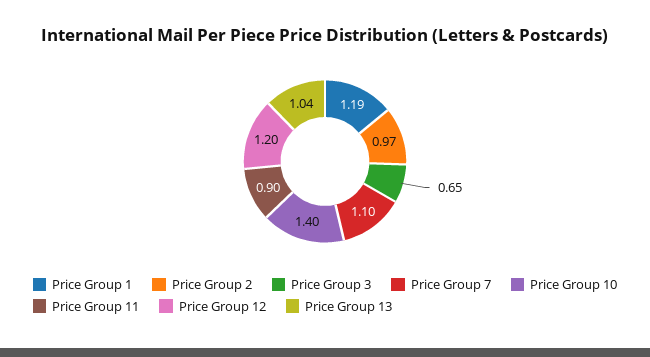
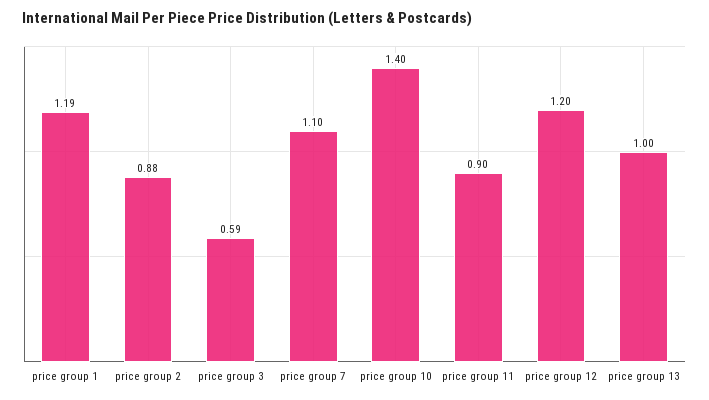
  {
    "Price Group 1": 1.19,
-   "Price Group 2": 0.97,
+   "Price Group 2": 0.88,
-   "Price Group 3": 0.65,
+   "Price Group 3": 0.59,
    "Price Group 7": 1.1,
    "Price Group 10": 1.4,
    "Price Group 11": 0.9,
    "Price Group 12": 1.2,
-   "Price Group 13": 1.04
+   "Price Group 13": 1
  }

